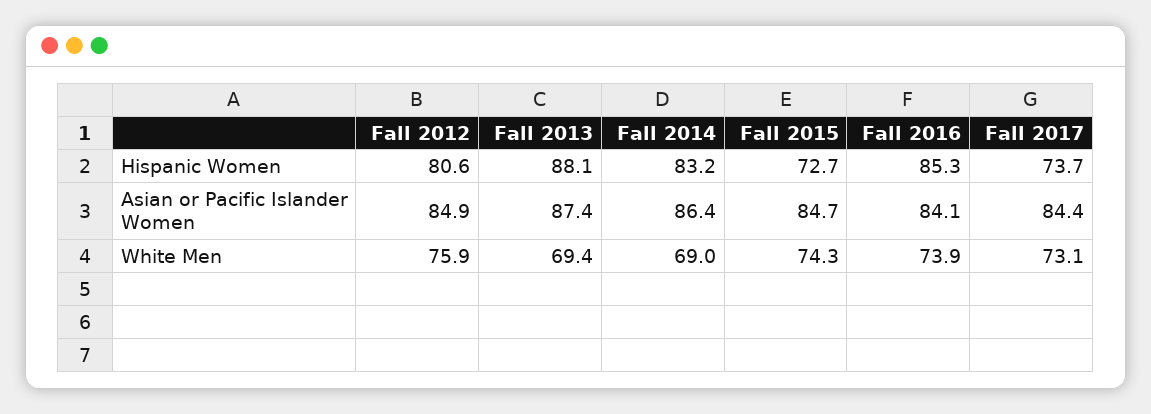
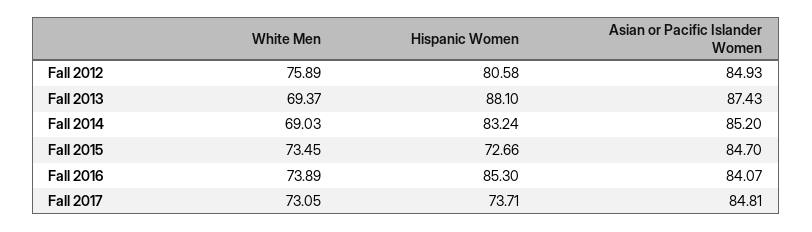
  {
    "Fall 2012": {
      "Hispanic Women": 80.58,
      "Asian or Pacific Islander Women": 84.93,
      "White Men": 75.89
    },
    "Fall 2013": {
      "Hispanic Women": 88.1,
      "Asian or Pacific Islander Women": 87.43,
      "White Men": 69.37
    },
    "Fall 2014": {
      "Hispanic Women": 83.24,
-     "Asian or Pacific Islander Women": 86.4,
+     "Asian or Pacific Islander Women": 85.2,
      "White Men": 69.03
    },
    "Fall 2015": {
      "Hispanic Women": 72.66,
      "Asian or Pacific Islander Women": 84.7,
-     "White Men": 74.3
+     "White Men": 73.45
    },
    "Fall 2016": {
      "Hispanic Women": 85.3,
      "Asian or Pacific Islander Women": 84.07,
      "White Men": 73.89
    },
    "Fall 2017": {
      "Hispanic Women": 73.71,
-     "Asian or Pacific Islander Women": 84.4,
+     "Asian or Pacific Islander Women": 84.81,
      "White Men": 73.05
    }
  }

